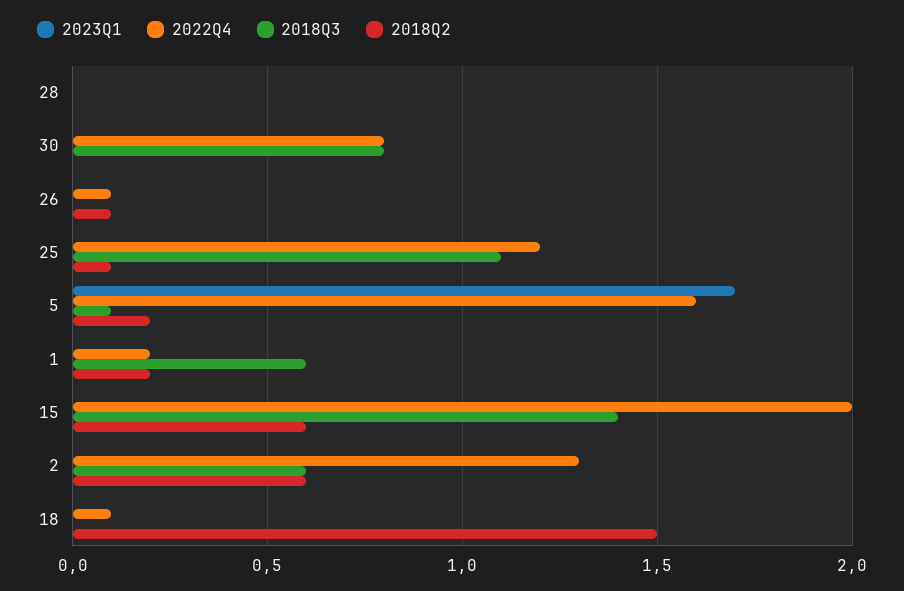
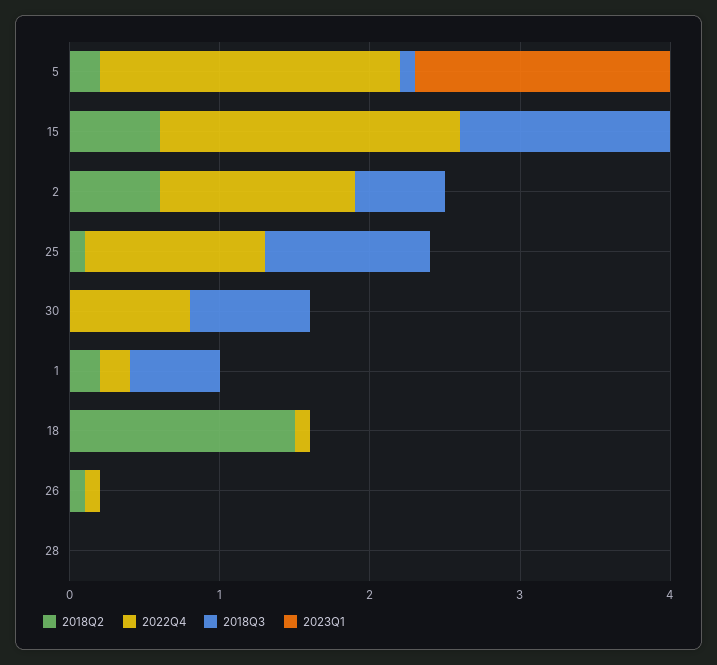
  {
    "2023Q1": {
      "28": 0,
      "30": 0,
      "26": 0,
      "25": 0,
      "5": 1.7,
      "1": 0,
      "15": 0,
      "2": 0,
      "18": 0
    },
    "2022Q4": {
      "28": 0,
      "30": 0.8,
      "26": 0.1,
      "25": 1.2,
-     "5": 1.6,
+     "5": 2,
      "1": 0.2,
      "15": 2,
      "2": 1.3,
      "18": 0.1
    },
    "2018Q3": {
      "28": 0,
      "30": 0.8,
      "26": 0,
      "25": 1.1,
      "5": 0.1,
      "1": 0.6,
      "15": 1.4,
      "2": 0.6,
      "18": 0
    },
    "2018Q2": {
      "28": 0,
      "30": 0,
      "26": 0.1,
      "25": 0.1,
      "5": 0.2,
      "1": 0.2,
      "15": 0.6,
      "2": 0.6,
      "18": 1.5
    }
  }

